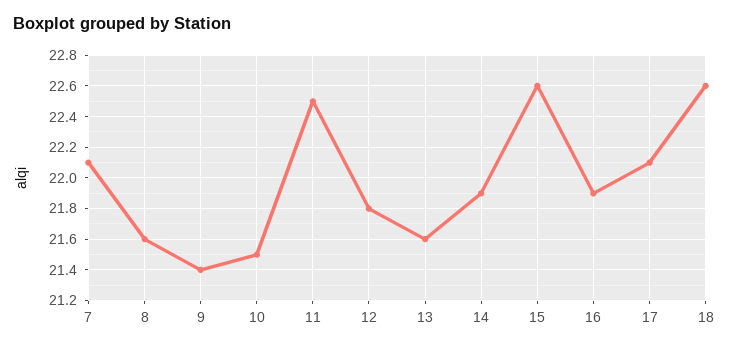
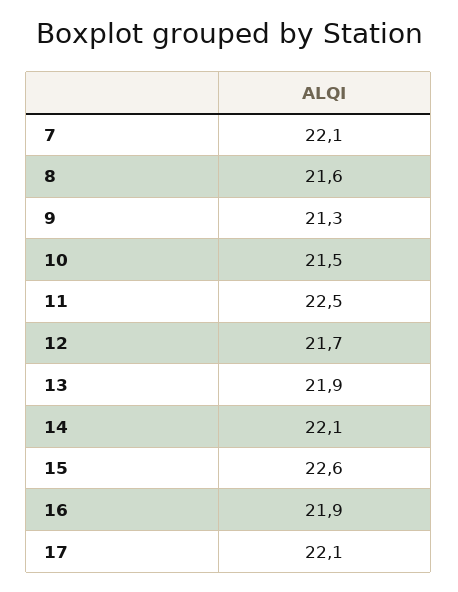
  {
    "7": 22.1,
    "8": 21.6,
-   "9": 21.4,
+   "9": 21.3,
    "10": 21.5,
    "11": 22.5,
-   "12": 21.8,
+   "12": 21.7,
-   "13": 21.6,
+   "13": 21.9,
-   "14": 21.9,
+   "14": 22.1,
    "15": 22.6,
    "16": 21.9,
-   "17": 22.1,
+   "17": 22.1
-   "18": 22.6
  }

